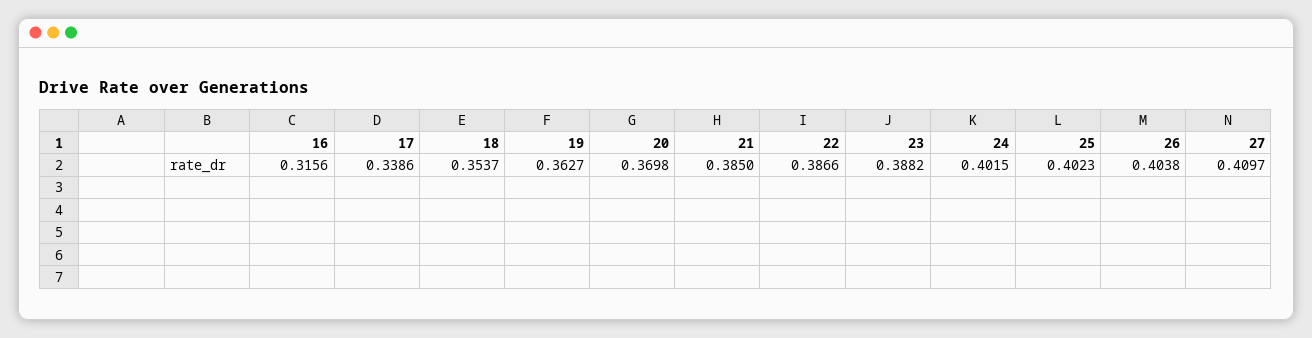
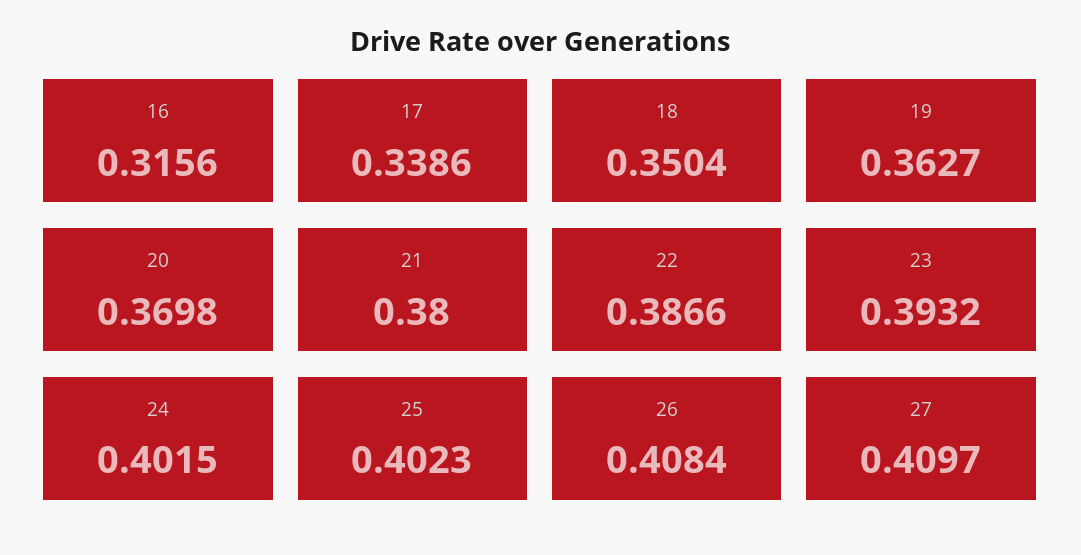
  {
    "16": 0.3156,
    "17": 0.3386,
-   "18": 0.3537,
+   "18": 0.3504,
    "19": 0.3627,
    "20": 0.3698,
-   "21": 0.385,
+   "21": 0.38,
    "22": 0.3866,
-   "23": 0.3882,
+   "23": 0.3932,
    "24": 0.4015,
    "25": 0.4023,
-   "26": 0.4038,
+   "26": 0.4084,
    "27": 0.4097
  }

